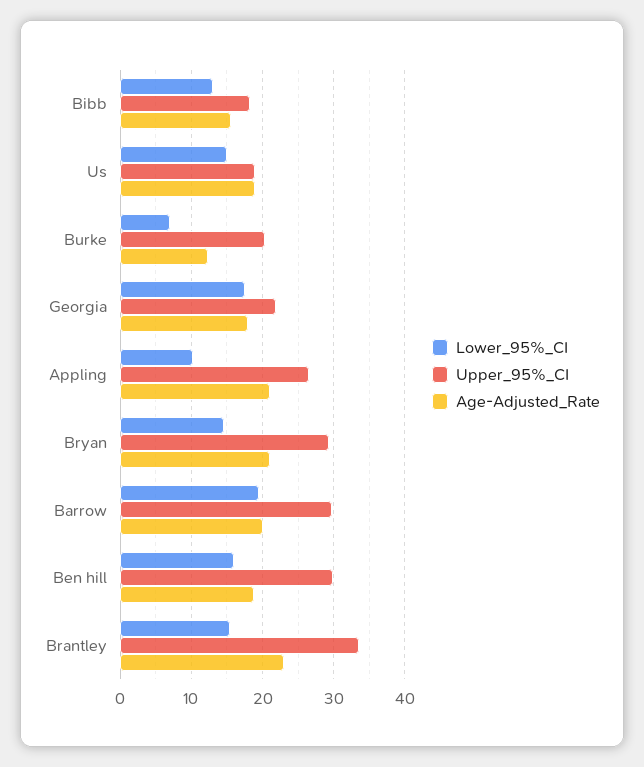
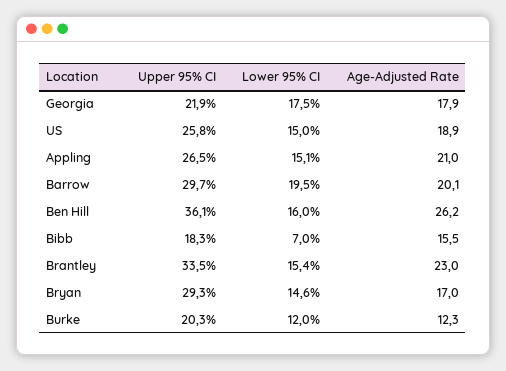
  {
    "Lower_95%_CI": {
-     "Bibb": 13,
+     "Bibb": 7,
      "Us": 15,
-     "Burke": 7,
+     "Burke": 12,
      "Georgia": 17.5,
-     "Appling": 10,
+     "Appling": 15.1,
      "Bryan": 14.6,
      "Barrow": 19.5,
      "Ben hill": 16,
      "Brantley": 15.4
    },
    "Upper_95%_CI": {
      "Bibb": 18.3,
-     "Us": 19,
+     "Us": 25.8,
      "Burke": 20.3,
      "Georgia": 21.9,
      "Appling": 26.5,
      "Bryan": 29.3,
      "Barrow": 29.7,
-     "Ben hill": 30,
+     "Ben hill": 36.1,
      "Brantley": 33.5
    },
    "Age-Adjusted_Rate": {
      "Bibb": 15.5,
      "Us": 18.9,
      "Burke": 12.3,
      "Georgia": 17.9,
      "Appling": 21,
-     "Bryan": 21,
+     "Bryan": 17,
      "Barrow": 20.1,
-     "Ben hill": 19,
+     "Ben hill": 26.2,
      "Brantley": 23
    }
  }

